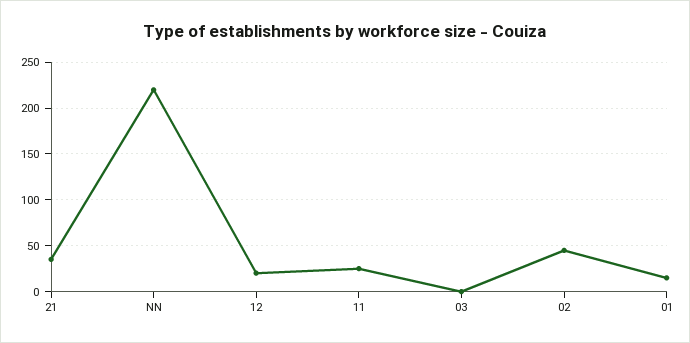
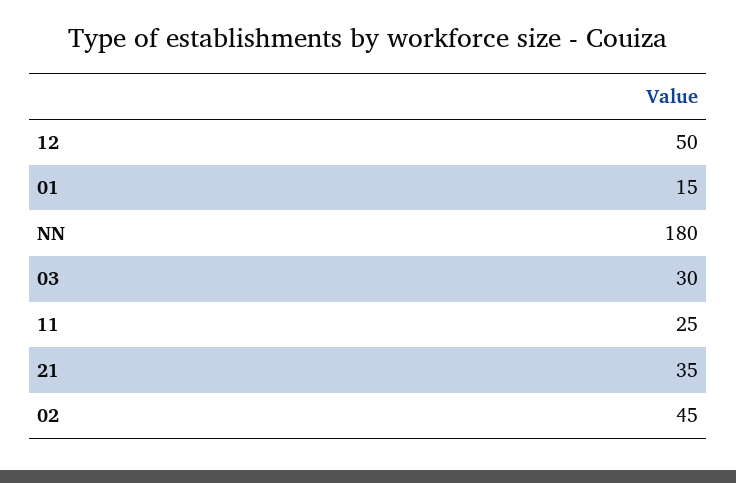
  {
    "21": 35,
-   "NN": 220,
+   "NN": 180,
-   "12": 20,
+   "12": 50,
    "11": 25,
-   "03": 0,
+   "03": 30,
    "02": 45,
    "01": 15
  }

